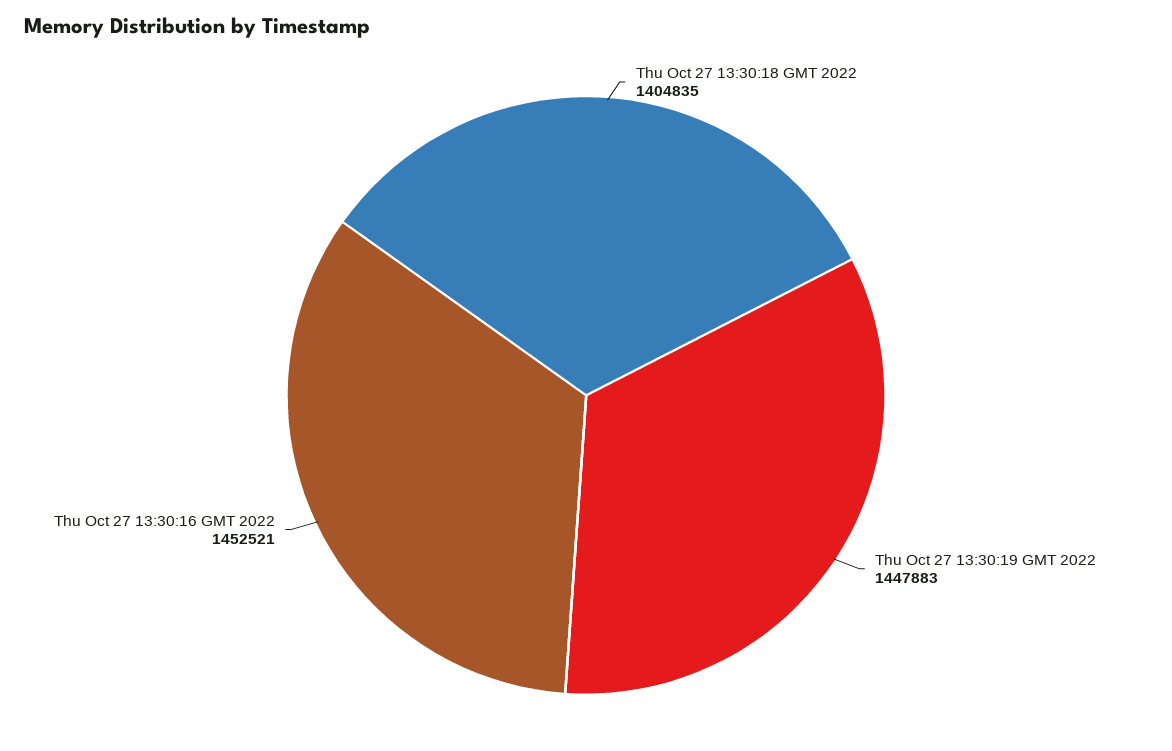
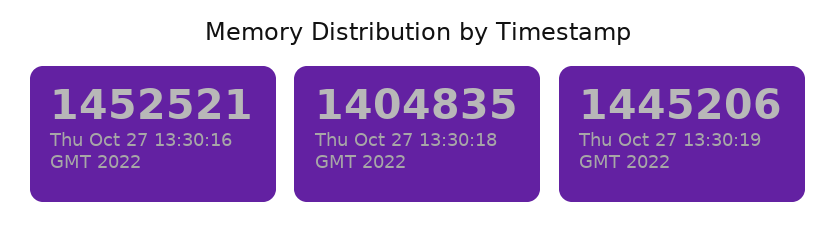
  {
    "Thu Oct 27 13:30:18 GMT 2022": 1404835,
-   "Thu Oct 27 13:30:19 GMT 2022": 1447883,
+   "Thu Oct 27 13:30:19 GMT 2022": 1445206,
    "Thu Oct 27 13:30:16 GMT 2022": 1452521
  }

